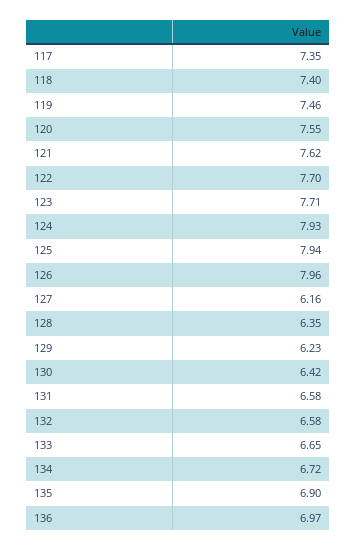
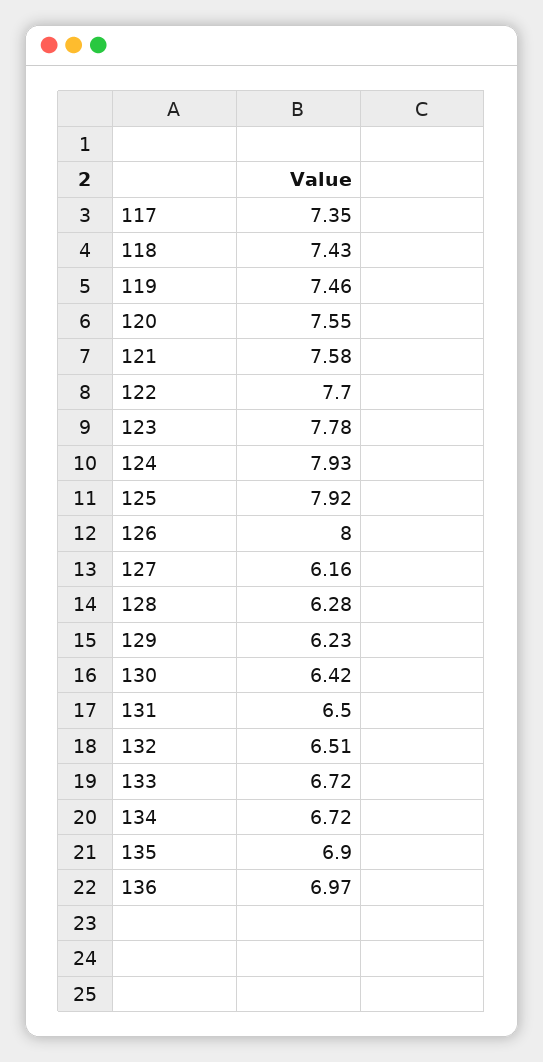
  {
    "117": 7.35,
-   "118": 7.4,
+   "118": 7.43,
    "119": 7.46,
    "120": 7.55,
-   "121": 7.62,
+   "121": 7.58,
    "122": 7.7,
-   "123": 7.71,
+   "123": 7.78,
    "124": 7.93,
-   "125": 7.94,
+   "125": 7.92,
-   "126": 7.96,
+   "126": 8,
    "127": 6.16,
-   "128": 6.35,
+   "128": 6.28,
    "129": 6.23,
    "130": 6.42,
-   "131": 6.58,
+   "131": 6.5,
-   "132": 6.58,
+   "132": 6.51,
-   "133": 6.65,
+   "133": 6.72,
    "134": 6.72,
    "135": 6.9,
    "136": 6.97
  }

